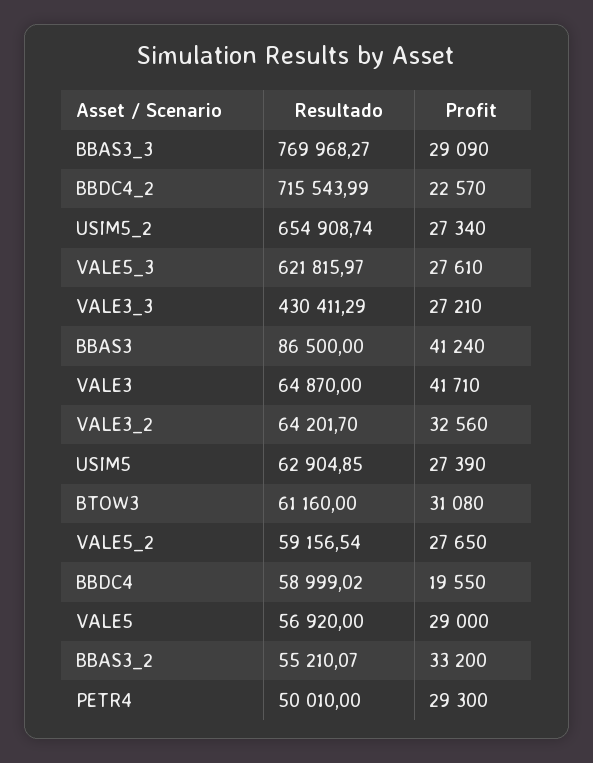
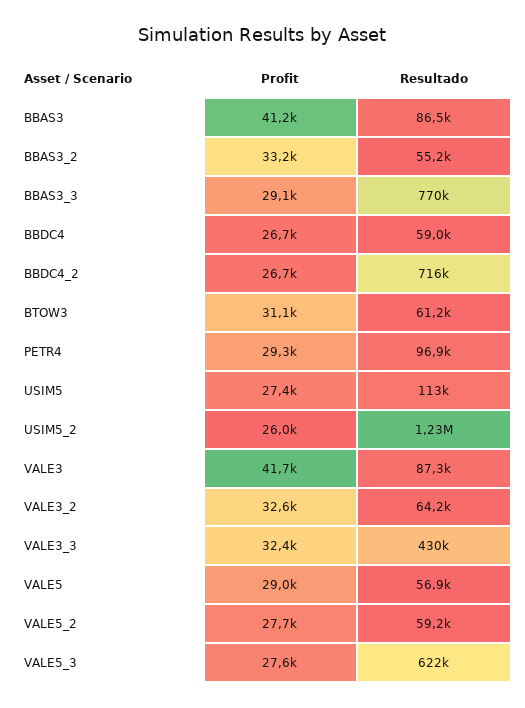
  {
    "Resultado": {
      "BBAS3_3": 769968.27,
      "BBDC4_2": 715543.99,
-     "USIM5_2": 654908.74,
+     "USIM5_2": 1230000,
      "VALE5_3": 621815.97,
      "VALE3_3": 430411.29,
      "BBAS3": 86500,
-     "VALE3": 64870,
+     "VALE3": 87300,
      "VALE3_2": 64201.7,
-     "USIM5": 62904.85,
+     "USIM5": 113000,
      "BTOW3": 61160,
      "VALE5_2": 59156.54,
      "BBDC4": 58999.02,
      "VALE5": 56920,
      "BBAS3_2": 55210.07,
-     "PETR4": 50010
+     "PETR4": 96900
    },
    "Profit": {
      "BBAS3_3": 29090,
-     "BBDC4_2": 22570,
+     "BBDC4_2": 26700,
-     "USIM5_2": 27340,
+     "USIM5_2": 26000,
      "VALE5_3": 27610,
-     "VALE3_3": 27210,
+     "VALE3_3": 32400,
      "BBAS3": 41240,
      "VALE3": 41710,
      "VALE3_2": 32560,
      "USIM5": 27390,
      "BTOW3": 31080,
      "VALE5_2": 27650,
-     "BBDC4": 19550,
+     "BBDC4": 26700,
      "VALE5": 29000,
      "BBAS3_2": 33200,
      "PETR4": 29300
    }
  }

